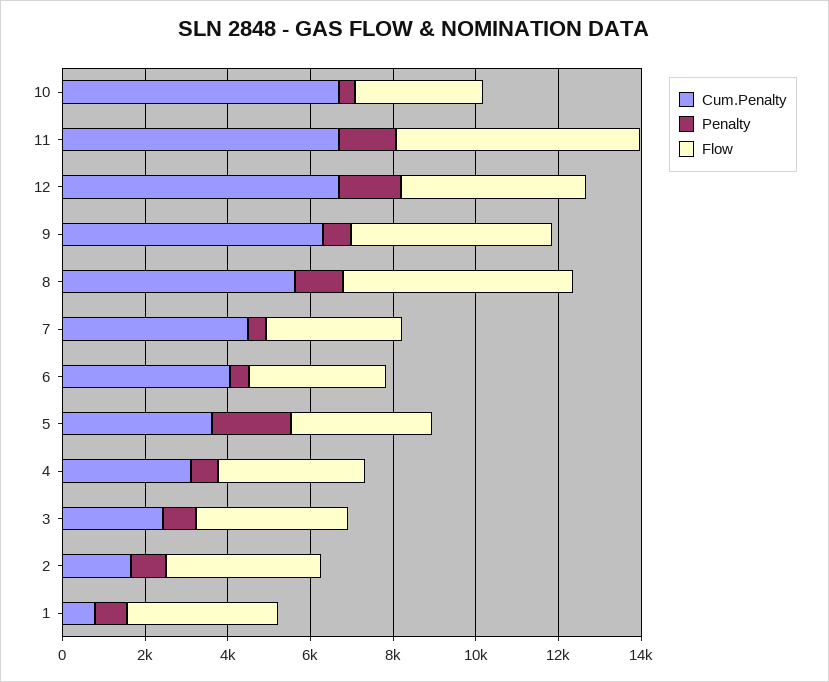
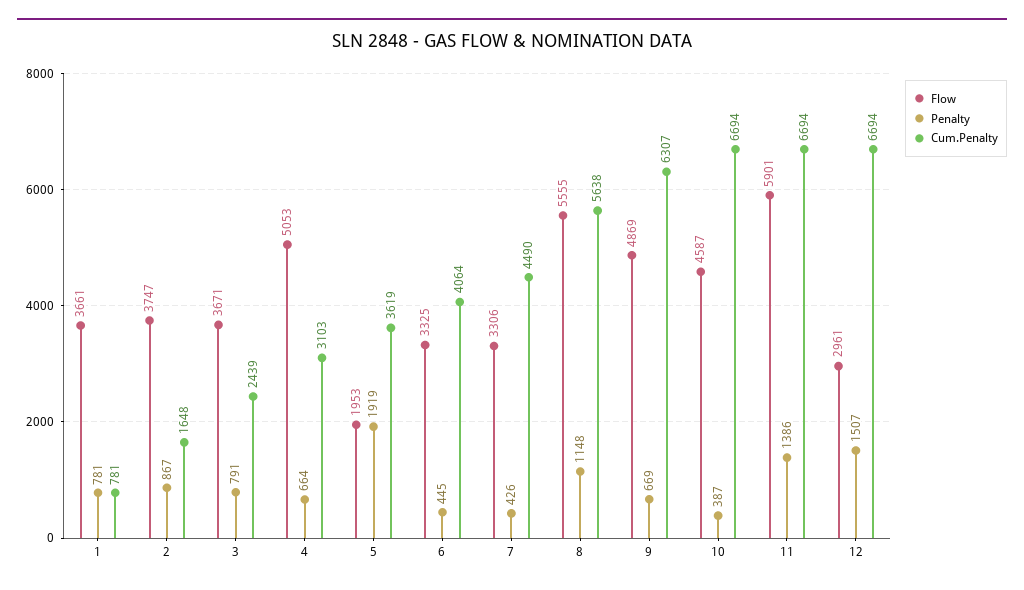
  {
    "Cum.Penalty": {
      "10": 6694,
      "11": 6694,
      "12": 6694,
      "9": 6307,
      "8": 5638,
      "7": 4490,
      "6": 4064,
      "5": 3619,
      "4": 3103,
      "3": 2439,
      "2": 1648,
      "1": 781
    },
    "Penalty": {
      "10": 387,
      "11": 1386,
      "12": 1507,
      "9": 669,
      "8": 1148,
      "7": 426,
      "6": 445,
      "5": 1919,
      "4": 664,
      "3": 791,
      "2": 867,
      "1": 781
    },
    "Flow": {
-     "10": 3000,
+     "10": 4587,
      "11": 5901,
-     "12": 4500,
+     "12": 2961,
      "9": 4869,
      "8": 5555,
      "7": 3306,
      "6": 3325,
-     "5": 3500,
+     "5": 1953,
-     "4": 3500,
+     "4": 5053,
      "3": 3671,
      "2": 3747,
      "1": 3661
    }
  }

